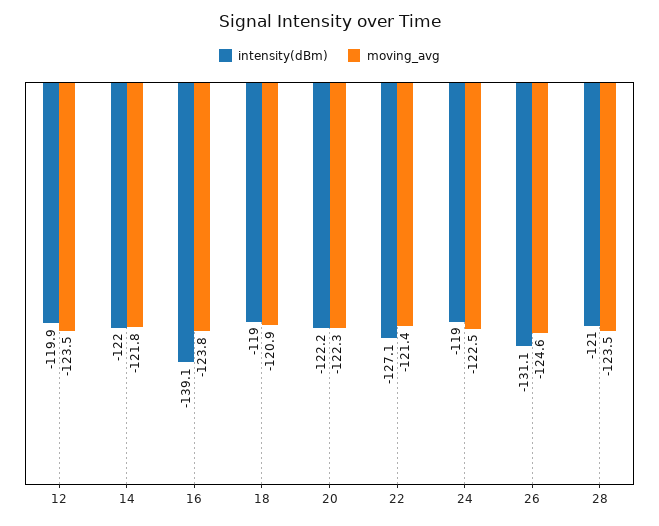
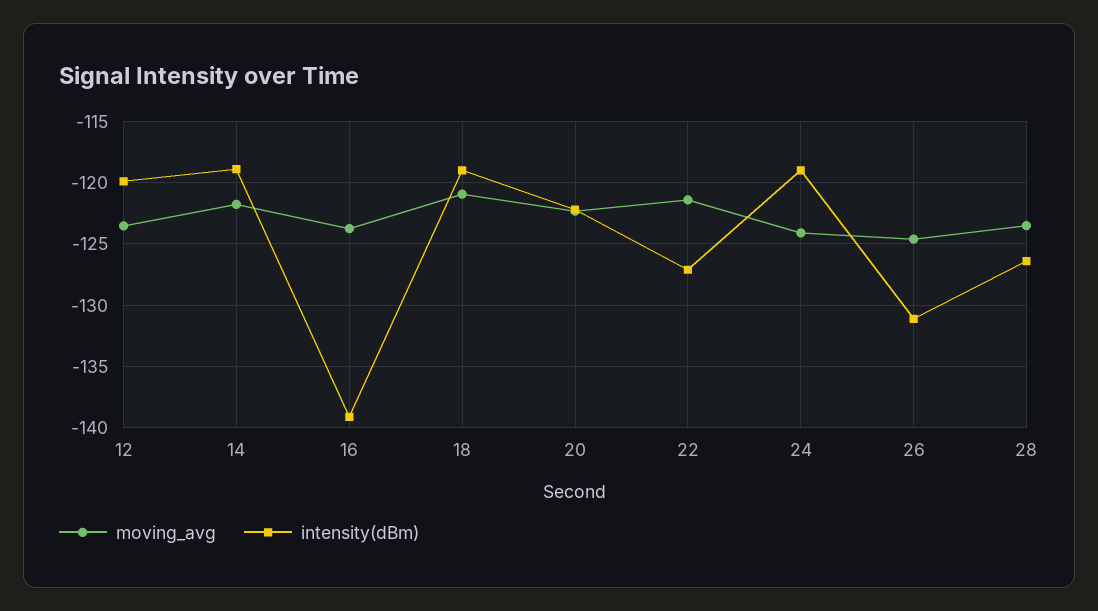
  {
    "intensity(dBm)": {
      "12": -119.9,
-     "14": -122,
+     "14": -119,
      "16": -139.1,
      "18": -119,
      "20": -122.2,
      "22": -127.1,
      "24": -119,
      "26": -131.1,
-     "28": -121
+     "28": -126.5
    },
    "moving_avg": {
      "12": -123.5,
      "14": -121.8,
      "16": -123.8,
      "18": -120.9,
      "20": -122.3,
      "22": -121.4,
-     "24": -122.5,
+     "24": -124,
      "26": -124.6,
      "28": -123.5
    }
  }

